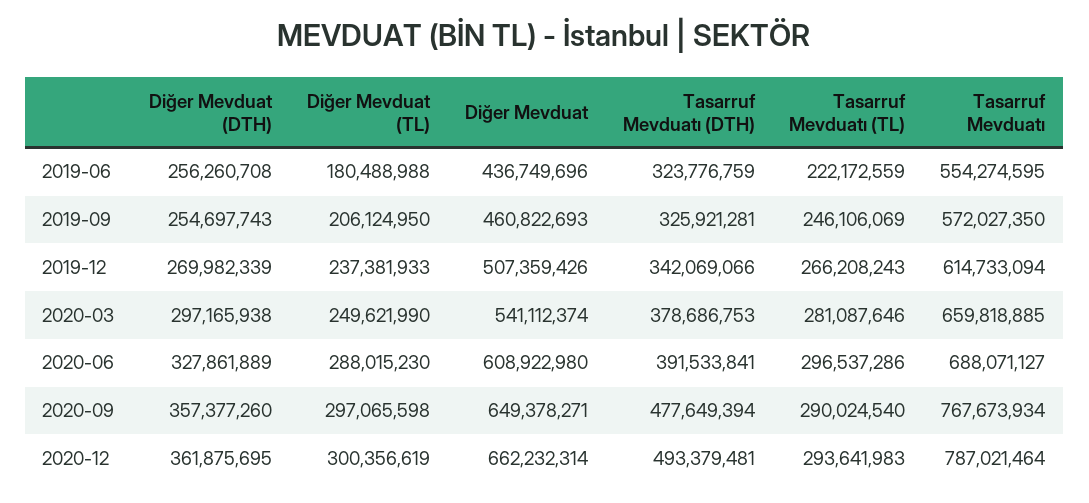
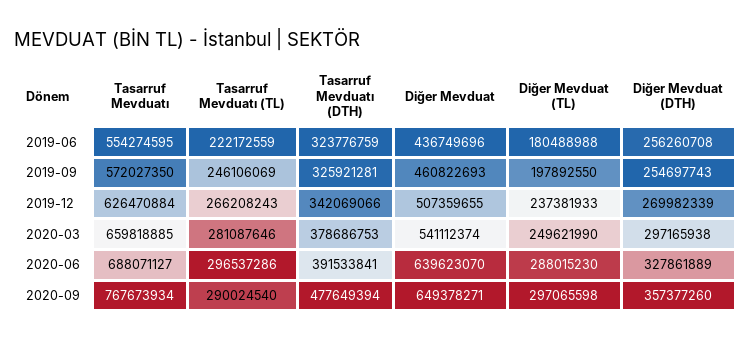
  {
    "Diğer Mevduat (DTH)": {
      "2019-06": 256260708,
      "2019-09": 254697743,
      "2019-12": 269982339,
      "2020-03": 297165938,
      "2020-06": 327861889,
-     "2020-09": 357377260,
+     "2020-09": 357377260
-     "2020-12": 361875695
    },
    "Diğer Mevduat (TL)": {
      "2019-06": 180488988,
-     "2019-09": 206124950,
+     "2019-09": 197892550,
      "2019-12": 237381933,
      "2020-03": 249621990,
      "2020-06": 288015230,
-     "2020-09": 297065598,
+     "2020-09": 297065598
-     "2020-12": 300356619
    },
    "Diğer Mevduat": {
      "2019-06": 436749696,
      "2019-09": 460822693,
-     "2019-12": 507359426,
+     "2019-12": 507359655,
      "2020-03": 541112374,
-     "2020-06": 608922980,
+     "2020-06": 639623070,
-     "2020-09": 649378271,
+     "2020-09": 649378271
-     "2020-12": 662232314
    },
    "Tasarruf Mevduatı (DTH)": {
      "2019-06": 323776759,
      "2019-09": 325921281,
      "2019-12": 342069066,
      "2020-03": 378686753,
      "2020-06": 391533841,
-     "2020-09": 477649394,
+     "2020-09": 477649394
-     "2020-12": 493379481
    },
    "Tasarruf Mevduatı (TL)": {
      "2019-06": 222172559,
      "2019-09": 246106069,
      "2019-12": 266208243,
      "2020-03": 281087646,
      "2020-06": 296537286,
-     "2020-09": 290024540,
+     "2020-09": 290024540
-     "2020-12": 293641983
    },
    "Tasarruf Mevduatı": {
      "2019-06": 554274595,
      "2019-09": 572027350,
-     "2019-12": 614733094,
+     "2019-12": 626470884,
      "2020-03": 659818885,
      "2020-06": 688071127,
-     "2020-09": 767673934,
+     "2020-09": 767673934
-     "2020-12": 787021464
    }
  }

